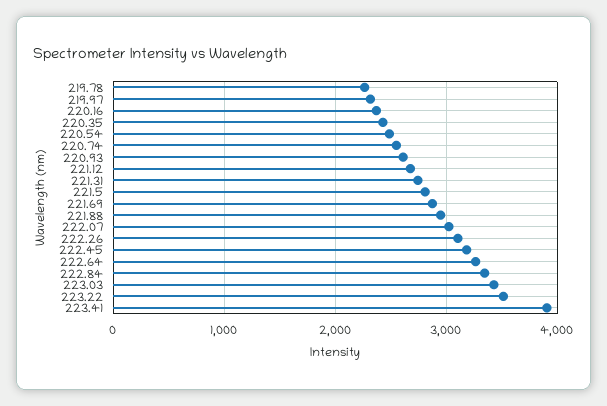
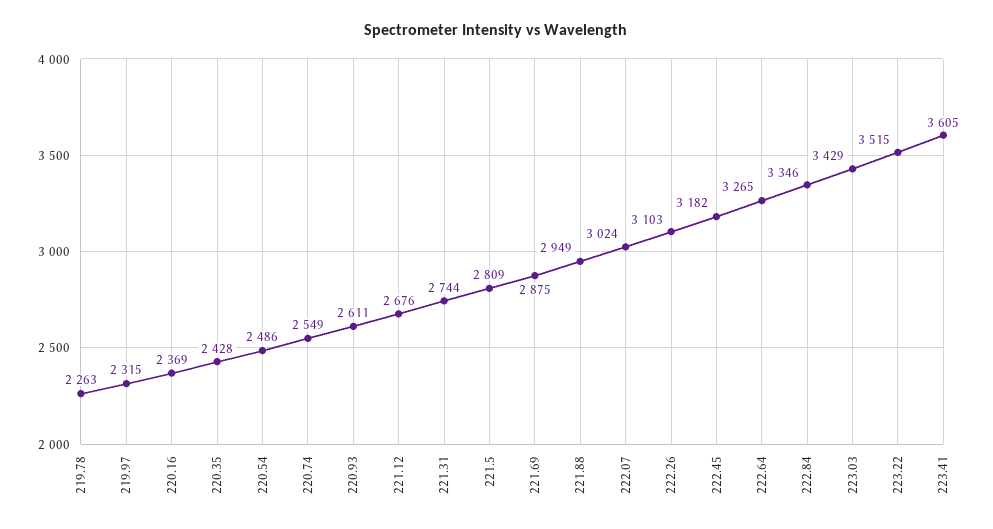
  {
    "219.78": 2263,
    "219.97": 2315,
    "220.16": 2369,
    "220.35": 2428,
    "220.54": 2486,
    "220.74": 2549,
    "220.93": 2611,
    "221.12": 2676,
    "221.31": 2744,
    "221.5": 2809,
    "221.69": 2875,
    "221.88": 2949,
    "222.07": 3024,
    "222.26": 3103,
    "222.45": 3182,
    "222.64": 3265,
    "222.84": 3346,
    "223.03": 3429,
    "223.22": 3515,
-   "223.41": 3900
+   "223.41": 3605
  }

